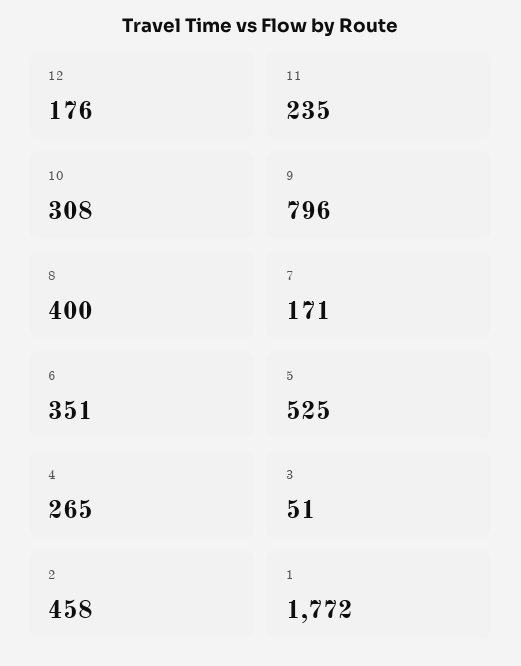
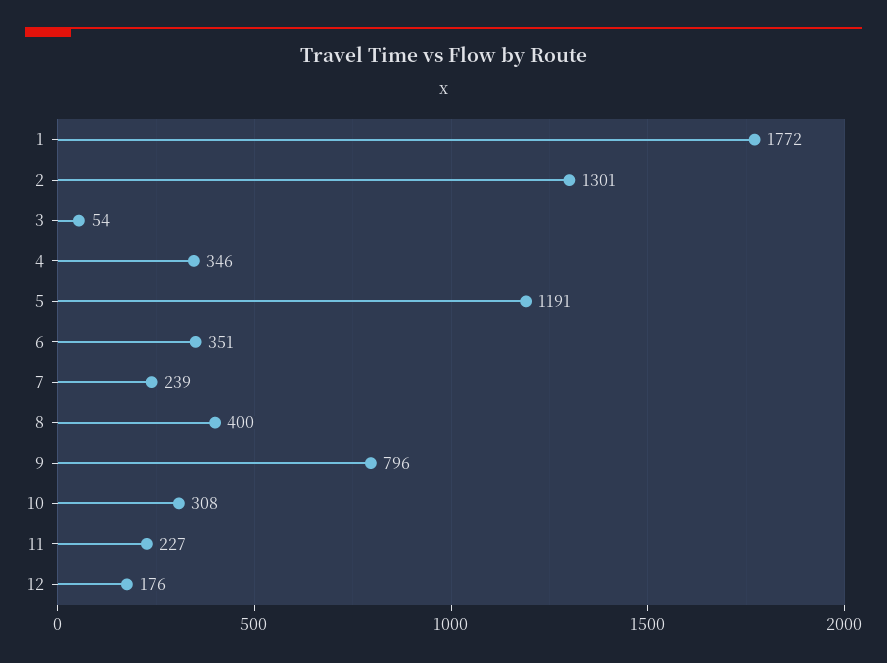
  {
    "12": 176,
-   "11": 235,
+   "11": 227,
    "10": 308,
    "9": 796,
    "8": 400,
-   "7": 171,
+   "7": 239,
    "6": 351,
-   "5": 525,
+   "5": 1191,
-   "4": 265,
+   "4": 346,
-   "3": 51,
+   "3": 54,
-   "2": 458,
+   "2": 1301,
    "1": 1772
  }

